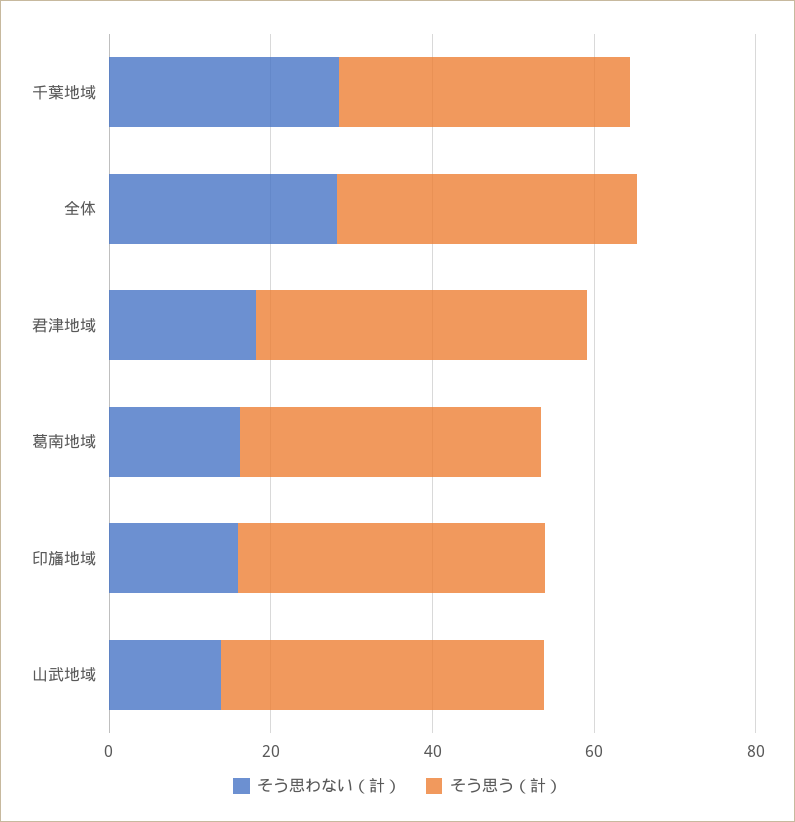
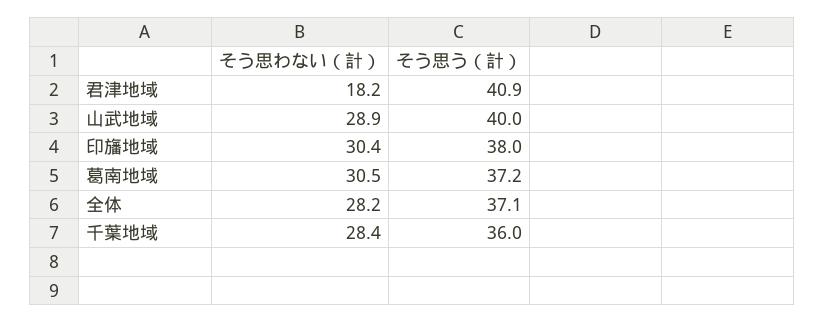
  {
    "そう思わない（計）": {
      "千葉地域": 28.4,
      "全体": 28.2,
      "君津地域": 18.2,
-     "葛南地域": 15,
+     "葛南地域": 30.5,
-     "印旛地域": 15,
+     "印旛地域": 30.4,
-     "山武地域": 15
+     "山武地域": 28.9
    },
    "そう思う（計）": {
      "千葉地域": 36,
      "全体": 37.1,
      "君津地域": 40.9,
      "葛南地域": 37.2,
      "印旛地域": 38,
      "山武地域": 40
    }
  }

